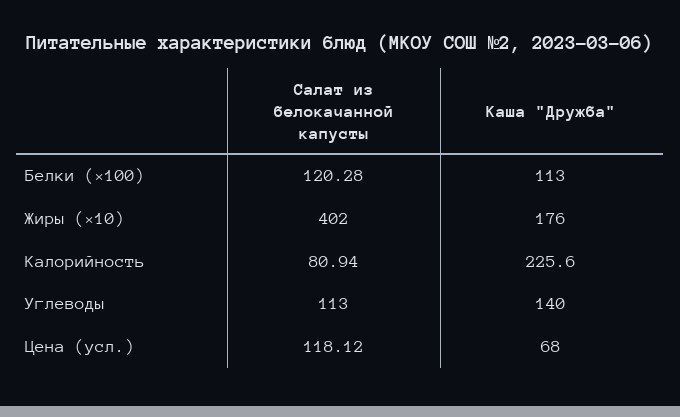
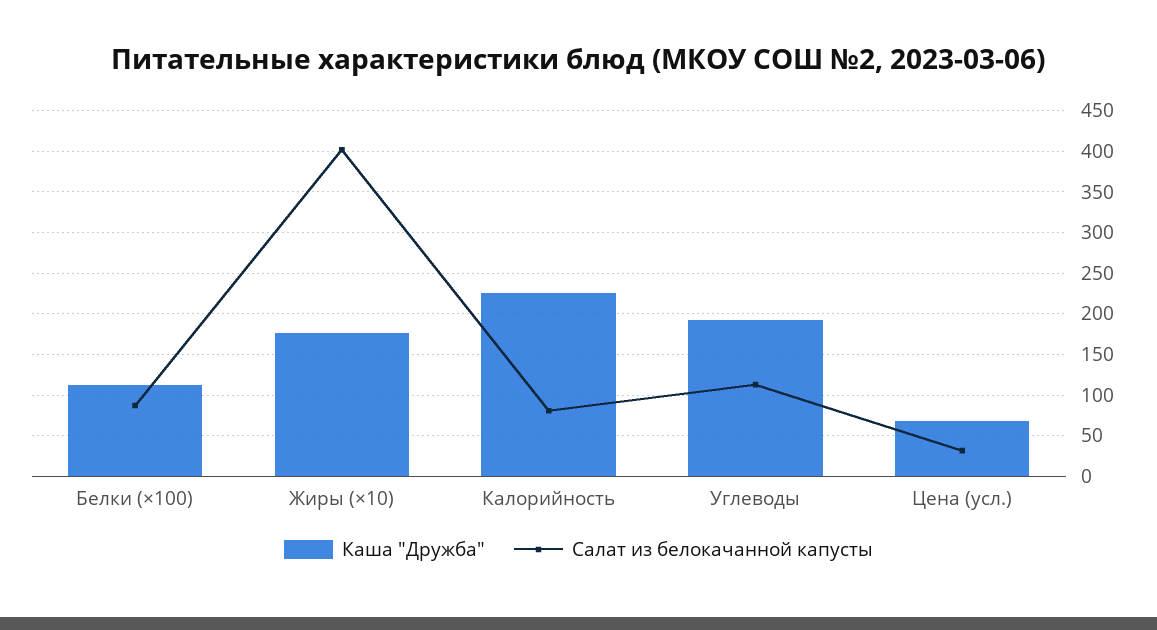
  {
    "Салат из белокачанной капусты": {
-     "Белки (×100)": 120.28,
+     "Белки (×100)": 90,
      "Жиры (×10)": 402,
      "Калорийность": 80.94,
      "Углеводы": 113,
-     "Цена (усл.)": 118.12
+     "Цена (усл.)": 30
    },
    "Каша \"Дружба\"": {
      "Белки (×100)": 113,
      "Жиры (×10)": 176,
      "Калорийность": 225.6,
-     "Углеводы": 140,
+     "Углеводы": 190,
      "Цена (усл.)": 68
    }
  }

